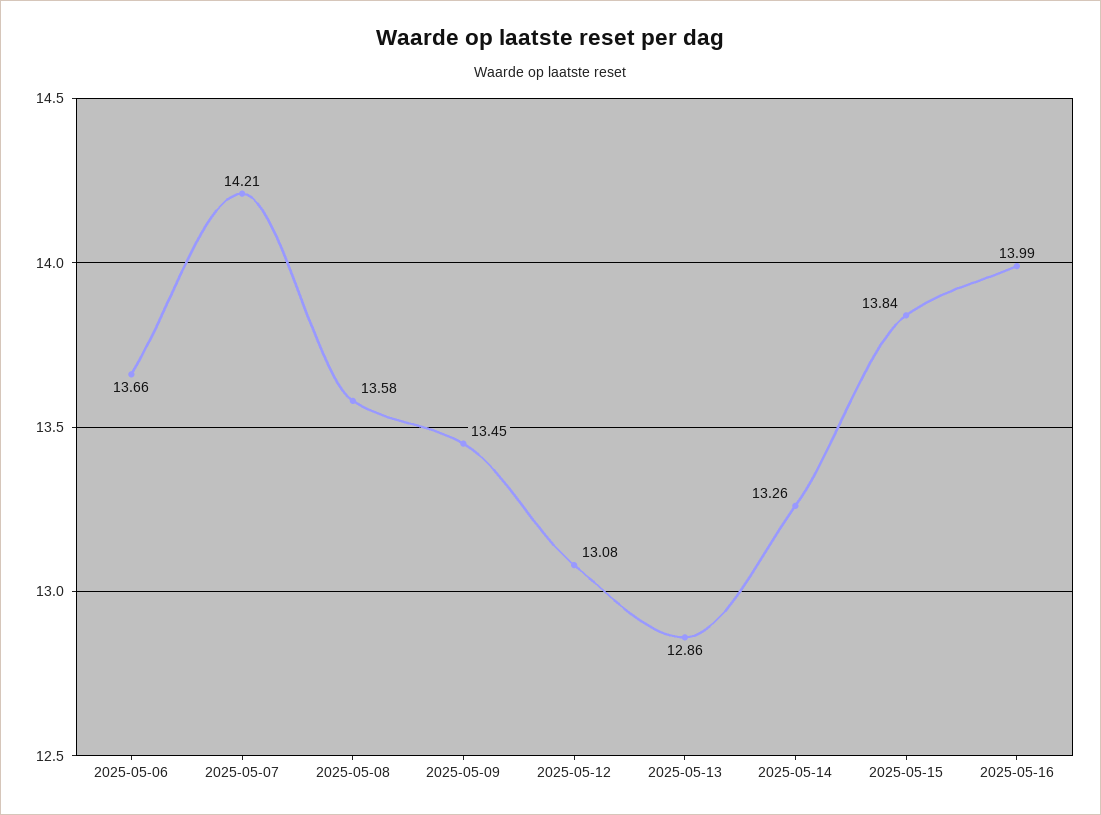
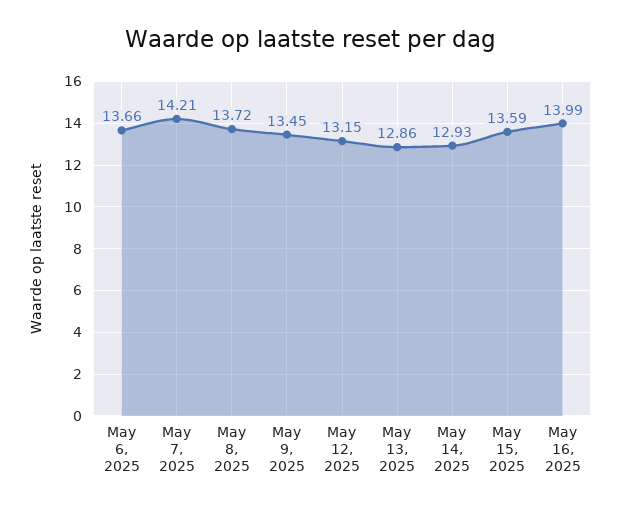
  {
    "2025-05-06": 13.66,
    "2025-05-07": 14.21,
-   "2025-05-08": 13.58,
+   "2025-05-08": 13.72,
    "2025-05-09": 13.45,
-   "2025-05-12": 13.08,
+   "2025-05-12": 13.15,
    "2025-05-13": 12.86,
-   "2025-05-14": 13.26,
+   "2025-05-14": 12.93,
-   "2025-05-15": 13.84,
+   "2025-05-15": 13.59,
    "2025-05-16": 13.99
  }

